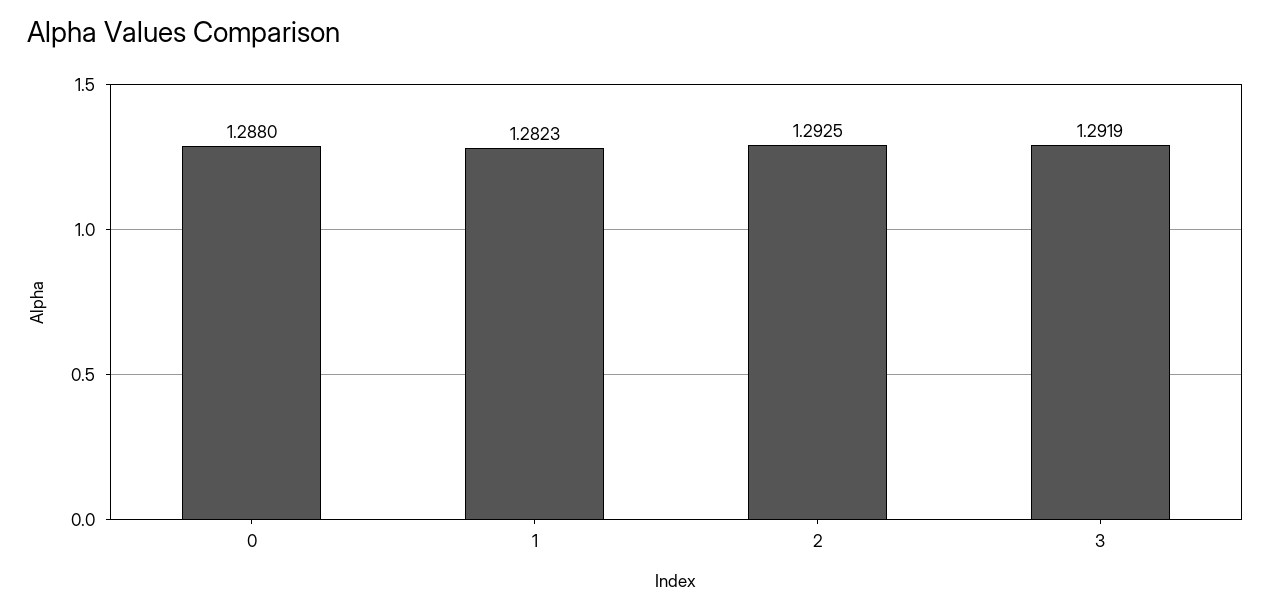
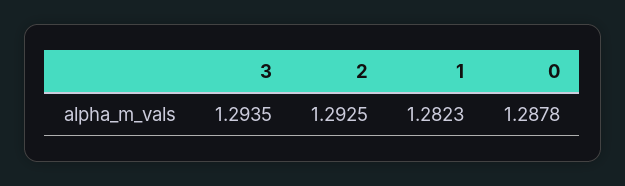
  {
-   "0": 1.288,
+   "0": 1.2878,
    "1": 1.2823,
    "2": 1.2925,
-   "3": 1.2919
+   "3": 1.2935
  }

